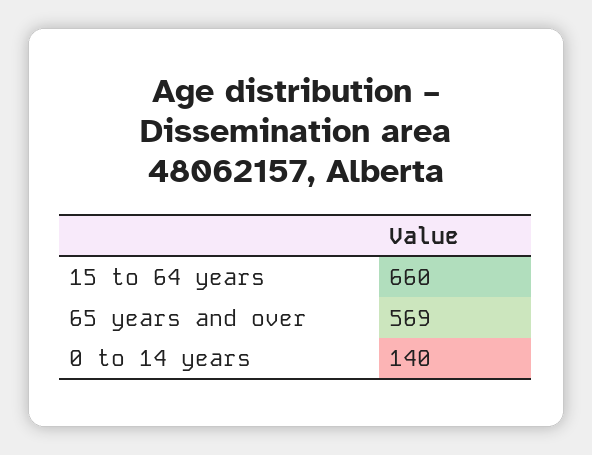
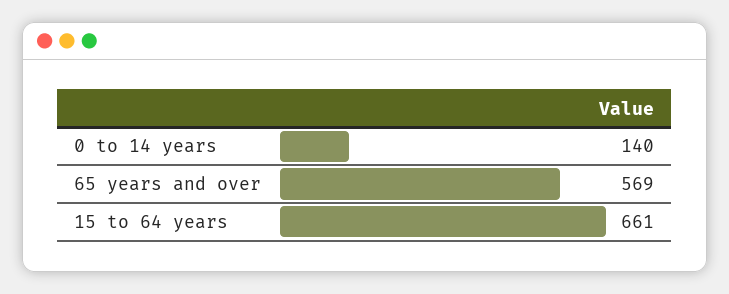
  {
-   "15 to 64 years": 660,
+   "15 to 64 years": 661,
    "65 years and over": 569,
    "0 to 14 years": 140
  }

